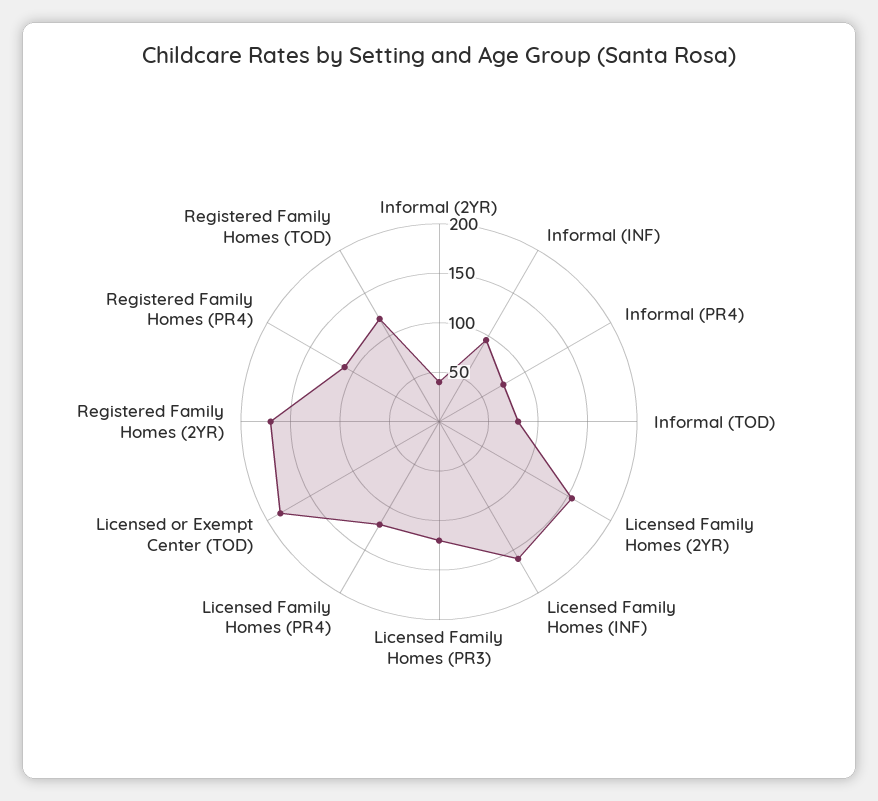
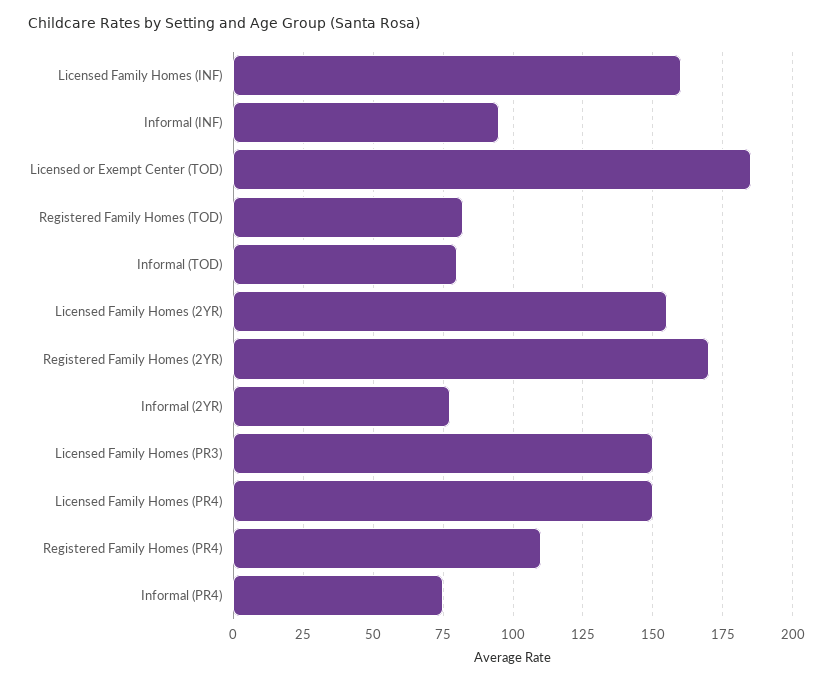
  {
-   "Informal (2YR)": 40,
+   "Informal (2YR)": 77.5,
    "Informal (INF)": 95,
    "Informal (PR4)": 75,
    "Informal (TOD)": 80,
    "Licensed Family Homes (2YR)": 155,
    "Licensed Family Homes (INF)": 160,
-   "Licensed Family Homes (PR3)": 120,
+   "Licensed Family Homes (PR3)": 150,
-   "Licensed Family Homes (PR4)": 120,
+   "Licensed Family Homes (PR4)": 150,
    "Licensed or Exempt Center (TOD)": 185,
    "Registered Family Homes (2YR)": 170,
    "Registered Family Homes (PR4)": 110,
-   "Registered Family Homes (TOD)": 120
+   "Registered Family Homes (TOD)": 82.5
  }

